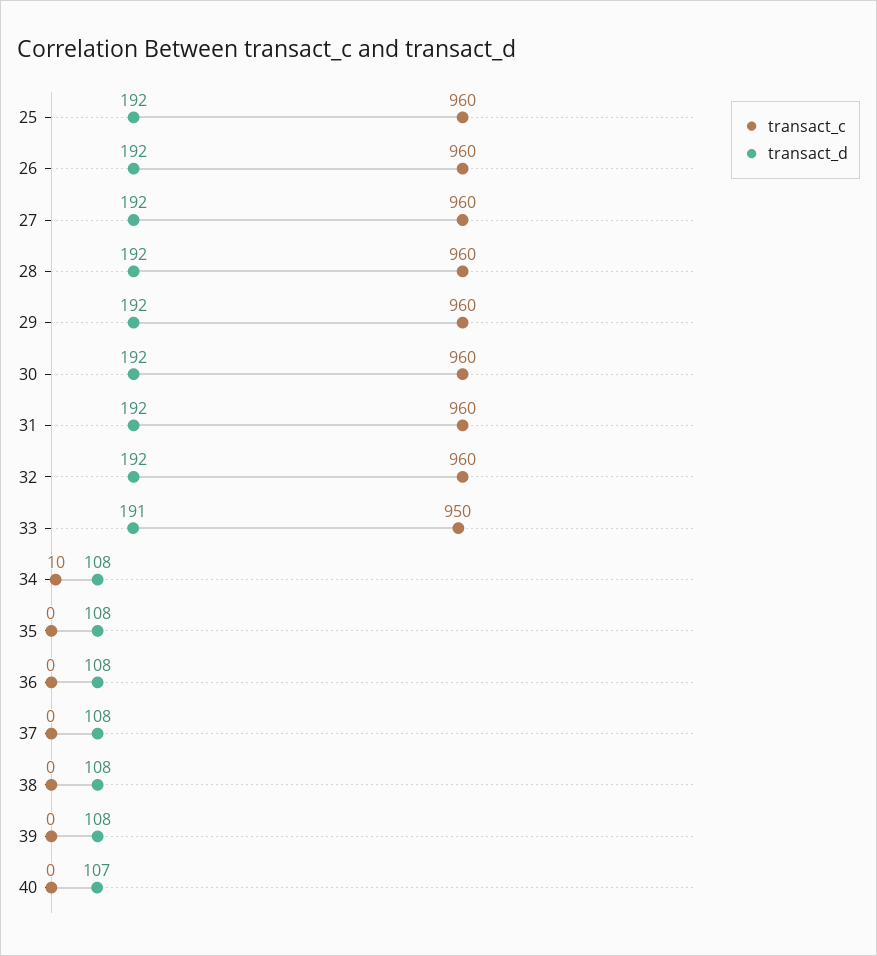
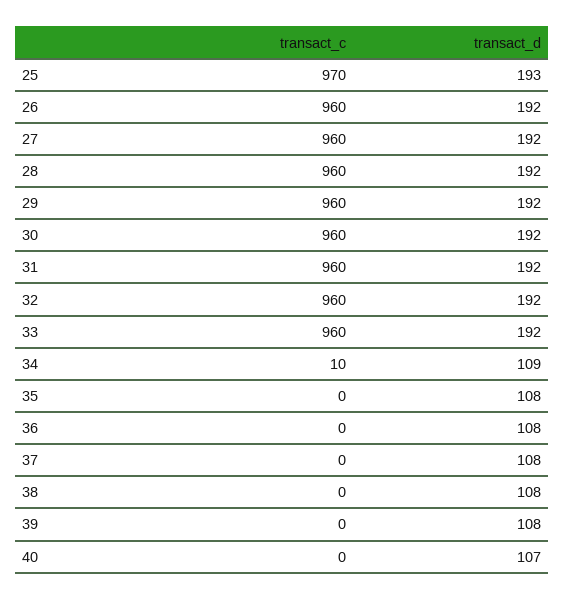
  {
    "transact_c": {
-     "25": 960,
+     "25": 970,
      "26": 960,
      "27": 960,
      "28": 960,
      "29": 960,
      "30": 960,
      "31": 960,
      "32": 960,
-     "33": 950,
+     "33": 960,
      "34": 10,
      "35": 0,
      "36": 0,
      "37": 0,
      "38": 0,
      "39": 0,
      "40": 0
    },
    "transact_d": {
-     "25": 192,
+     "25": 193,
      "26": 192,
      "27": 192,
      "28": 192,
      "29": 192,
      "30": 192,
      "31": 192,
      "32": 192,
-     "33": 191,
+     "33": 192,
-     "34": 108,
+     "34": 109,
      "35": 108,
      "36": 108,
      "37": 108,
      "38": 108,
      "39": 108,
      "40": 107
    }
  }

